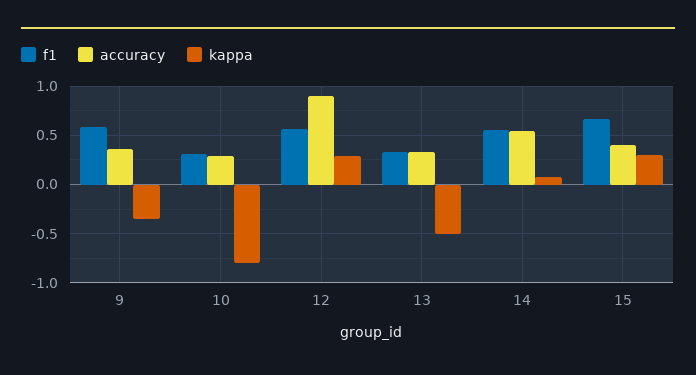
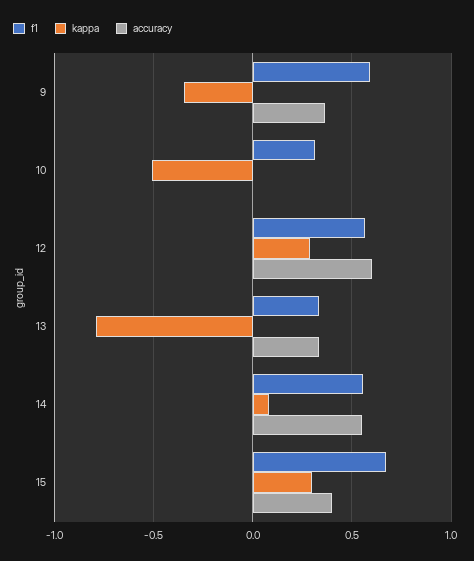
  {
    "f1": {
      "9": 0.6,
      "10": 0.3,
      "12": 0.55,
      "13": 0.35,
      "14": 0.55,
      "15": 0.65
    },
    "accuracy": {
      "9": 0.35,
-     "10": 0.3,
+     "10": 0,
-     "12": 0.9,
+     "12": 0.6,
      "13": 0.35,
      "14": 0.55,
      "15": 0.4
    },
    "kappa": {
      "9": -0.35,
-     "10": -0.8,
+     "10": -0.5,
      "12": 0.3,
-     "13": -0.5,
+     "13": -0.8,
      "14": 0.1,
      "15": 0.3
    }
  }

